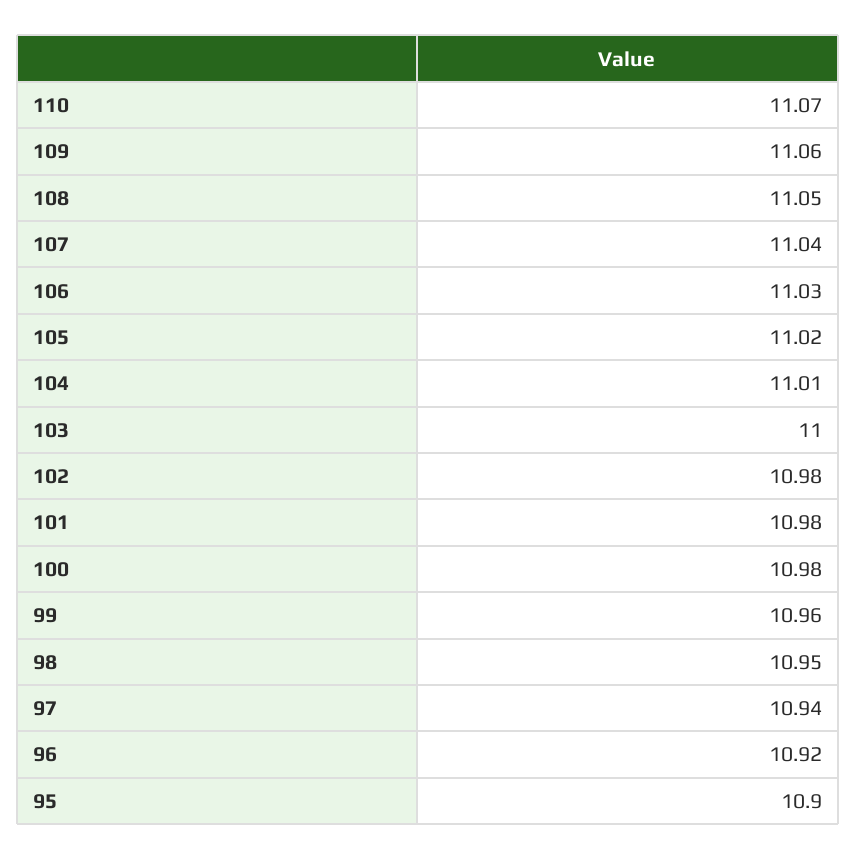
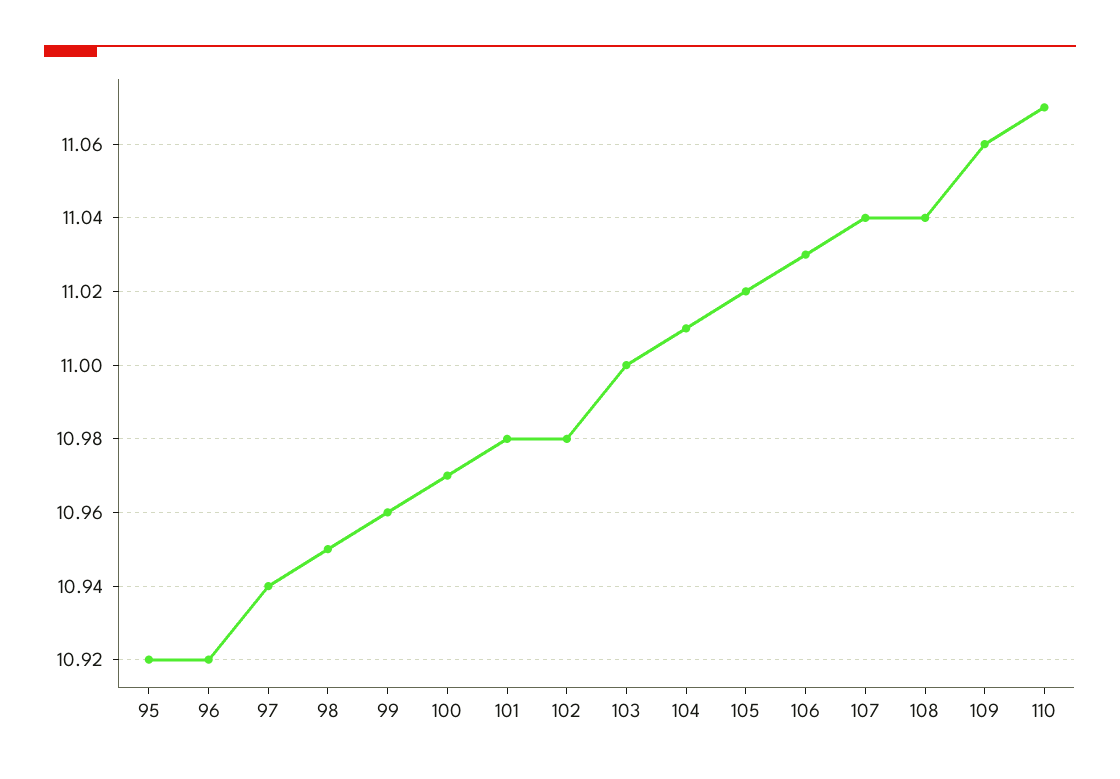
  {
    "110": 11.07,
    "109": 11.06,
-   "108": 11.05,
+   "108": 11.04,
    "107": 11.04,
    "106": 11.03,
    "105": 11.02,
    "104": 11.01,
    "103": 11,
    "102": 10.98,
    "101": 10.98,
-   "100": 10.98,
+   "100": 10.97,
    "99": 10.96,
    "98": 10.95,
    "97": 10.94,
    "96": 10.92,
-   "95": 10.9
+   "95": 10.92
  }

